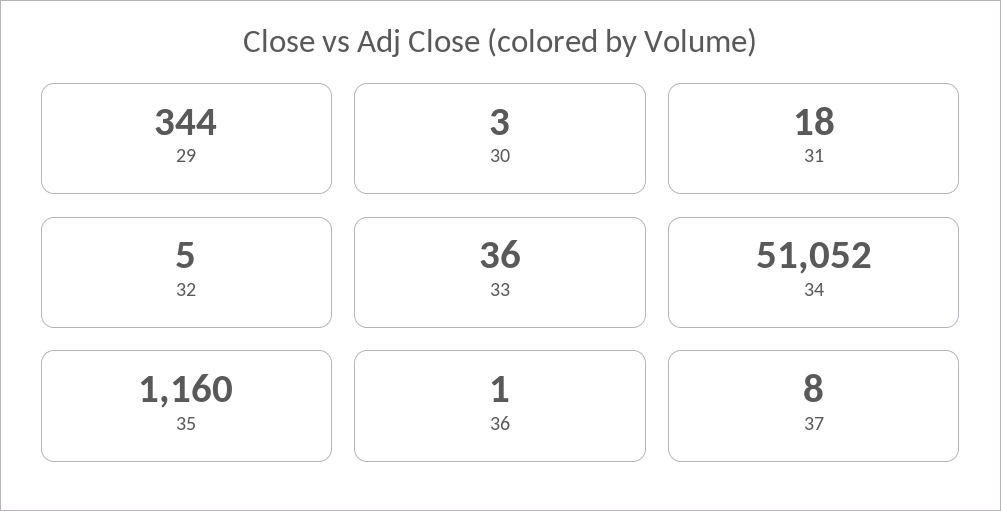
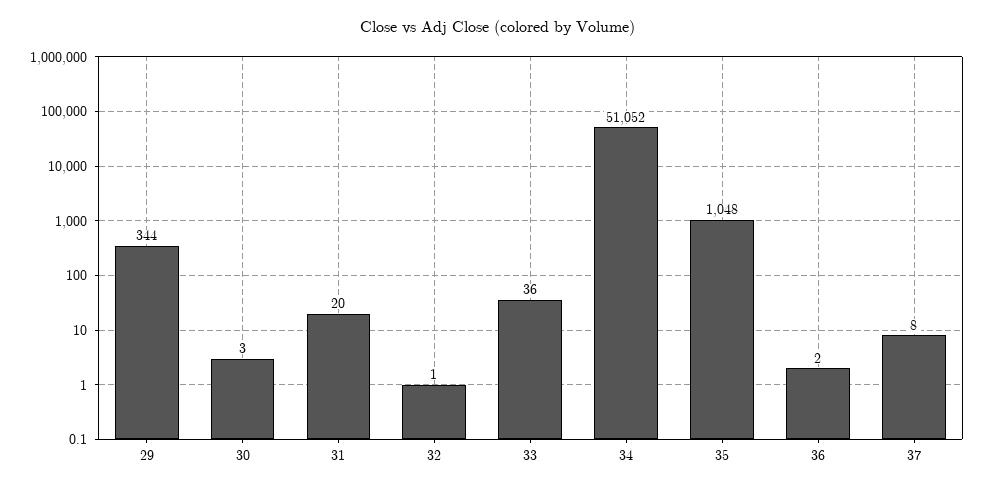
  {
    "29": 344,
    "30": 3,
-   "31": 18,
+   "31": 20,
-   "32": 5,
+   "32": 1,
    "33": 36,
    "34": 51052,
-   "35": 1160,
+   "35": 1048,
-   "36": 1,
+   "36": 2,
    "37": 8
  }

